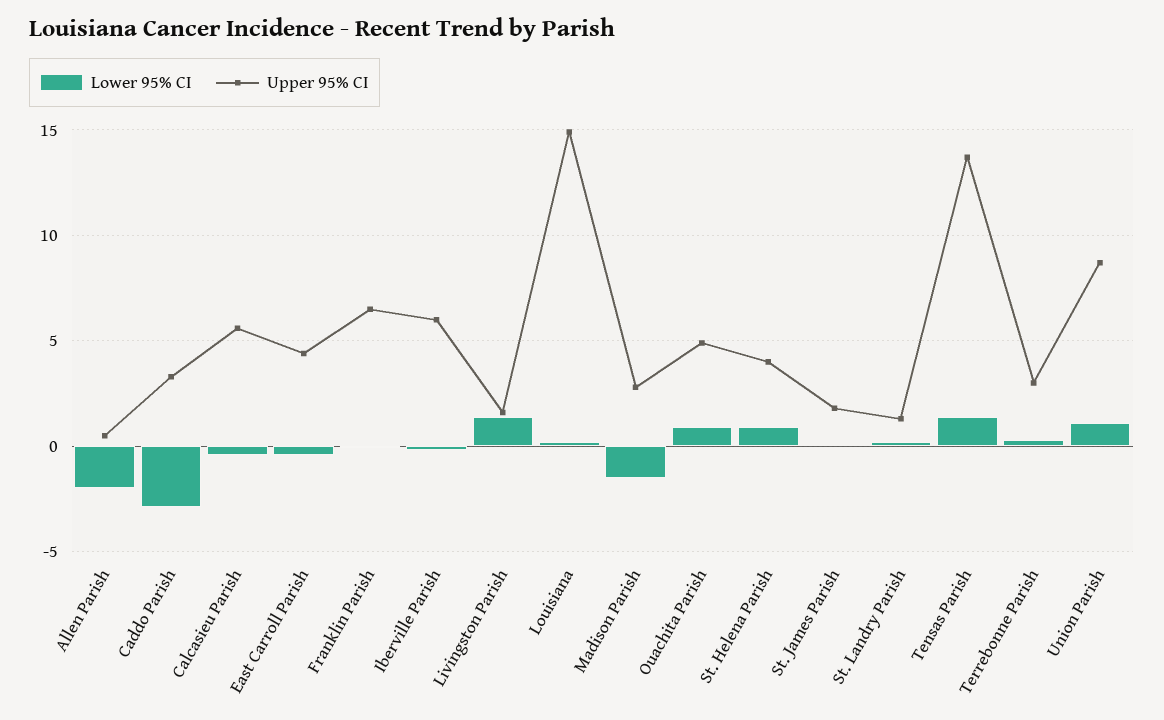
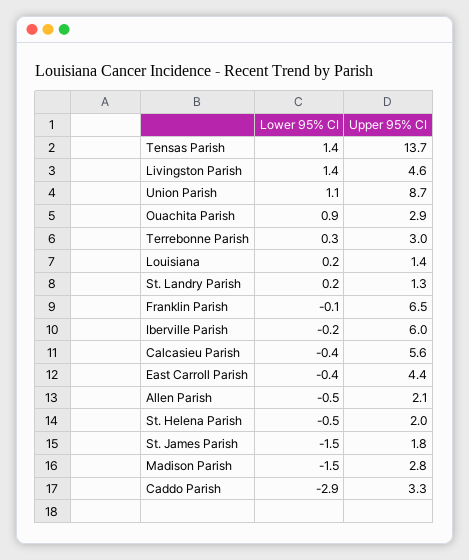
  {
    "Lower 95% CI": {
-     "Allen Parish": -2,
+     "Allen Parish": -0.5,
      "Caddo Parish": -2.9,
      "Calcasieu Parish": -0.4,
      "East Carroll Parish": -0.4,
      "Franklin Parish": -0.1,
      "Iberville Parish": -0.2,
      "Livingston Parish": 1.4,
      "Louisiana": 0.2,
      "Madison Parish": -1.5,
      "Ouachita Parish": 0.9,
-     "St. Helena Parish": 1,
+     "St. Helena Parish": -0.5,
-     "St. James Parish": 0,
+     "St. James Parish": -1.5,
      "St. Landry Parish": 0.2,
      "Tensas Parish": 1.4,
      "Terrebonne Parish": 0.3,
      "Union Parish": 1.1
    },
    "Upper 95% CI": {
-     "Allen Parish": 0.5,
+     "Allen Parish": 2.1,
      "Caddo Parish": 3.3,
      "Calcasieu Parish": 5.6,
      "East Carroll Parish": 4.4,
      "Franklin Parish": 6.5,
      "Iberville Parish": 6,
-     "Livingston Parish": 1.5,
+     "Livingston Parish": 4.6,
-     "Louisiana": 15,
+     "Louisiana": 1.4,
      "Madison Parish": 2.8,
-     "Ouachita Parish": 5,
+     "Ouachita Parish": 2.9,
-     "St. Helena Parish": 4,
+     "St. Helena Parish": 2,
      "St. James Parish": 1.8,
      "St. Landry Parish": 1.3,
      "Tensas Parish": 13.7,
      "Terrebonne Parish": 3,
      "Union Parish": 8.7
    }
  }

